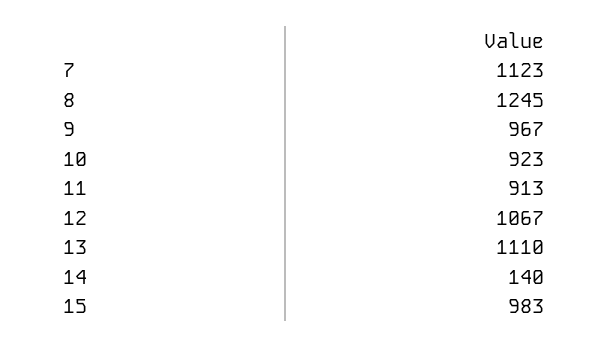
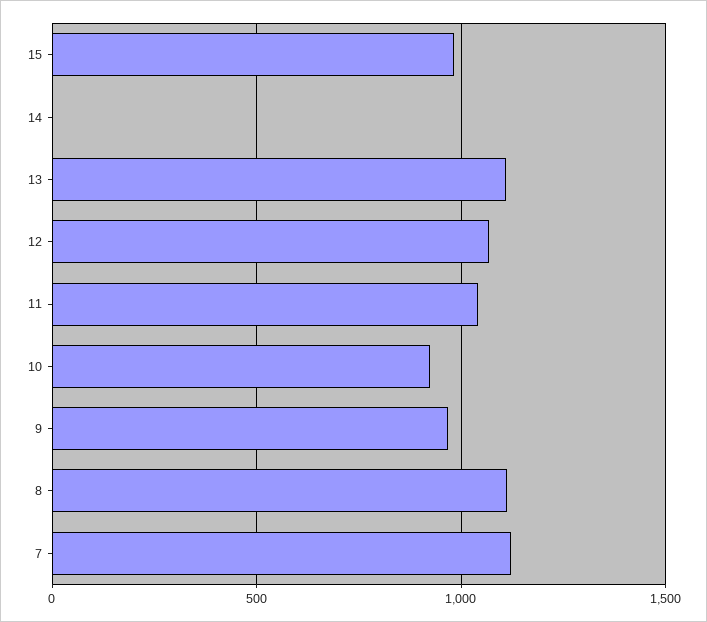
  {
    "7": 1123,
-   "8": 1245,
+   "8": 1100,
    "9": 967,
    "10": 923,
-   "11": 913,
+   "11": 1050,
    "12": 1067,
    "13": 1110,
-   "14": 140,
+   "14": 0,
    "15": 983
  }

